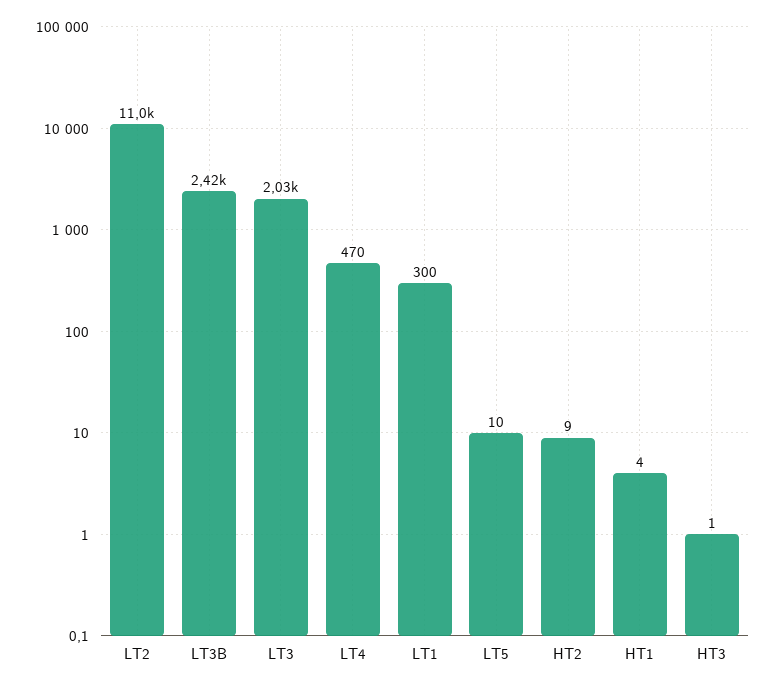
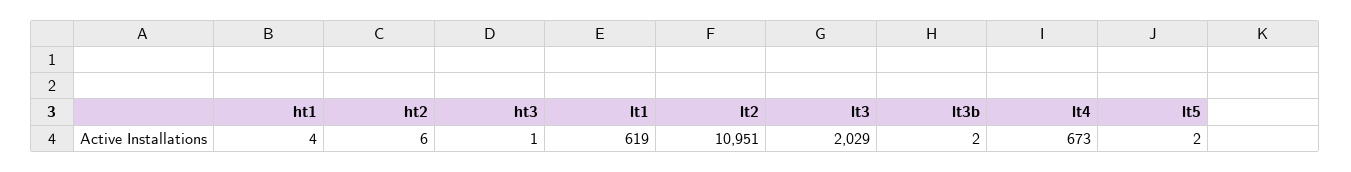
  {
    "LT2": 10951,
-   "LT3B": 2420,
+   "LT3B": 2,
    "LT3": 2029,
-   "LT4": 470,
+   "LT4": 673,
-   "LT1": 300,
+   "LT1": 619,
-   "LT5": 10,
+   "LT5": 2,
-   "HT2": 9,
+   "HT2": 6,
    "HT1": 4,
    "HT3": 1
  }

